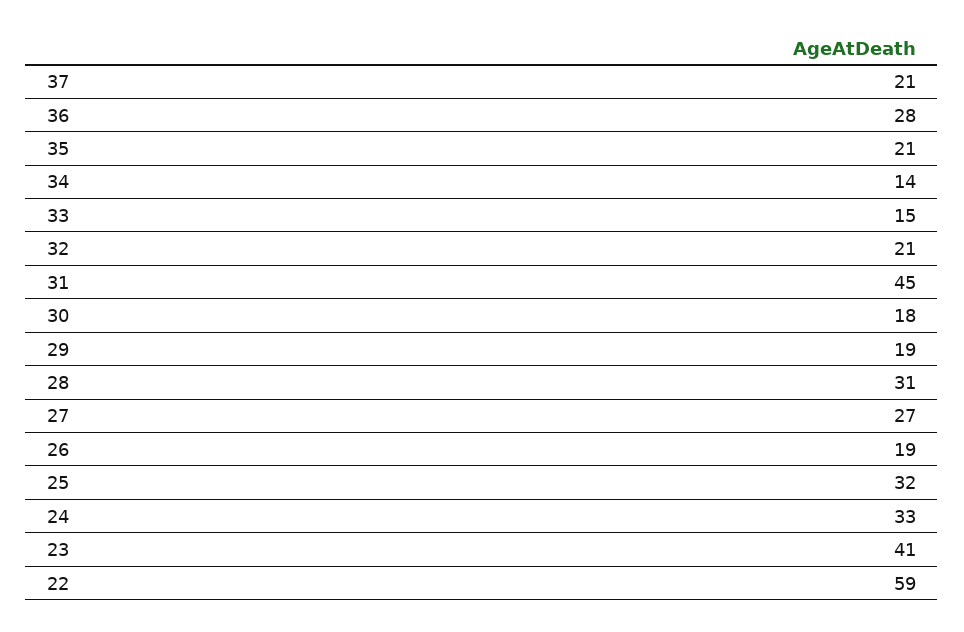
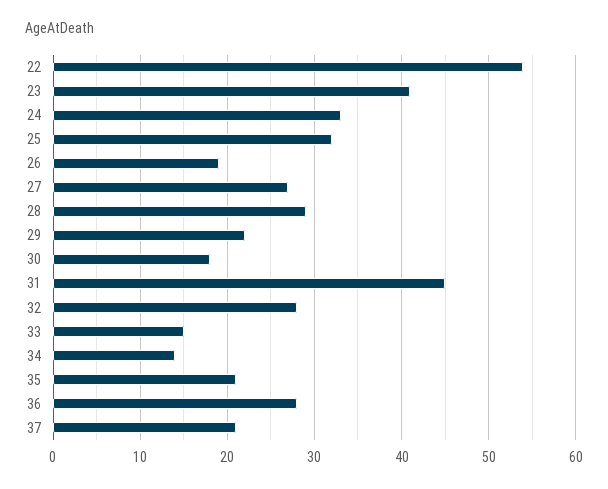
  {
    "37": 21,
    "36": 28,
    "35": 21,
    "34": 14,
    "33": 15,
-   "32": 21,
+   "32": 28,
    "31": 45,
    "30": 18,
-   "29": 19,
+   "29": 22,
-   "28": 31,
+   "28": 29,
    "27": 27,
    "26": 19,
    "25": 32,
    "24": 33,
    "23": 41,
-   "22": 59
+   "22": 54
  }

